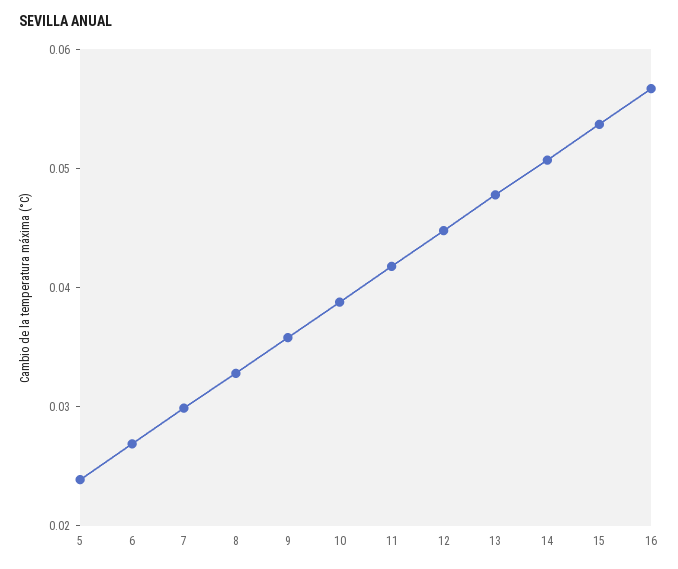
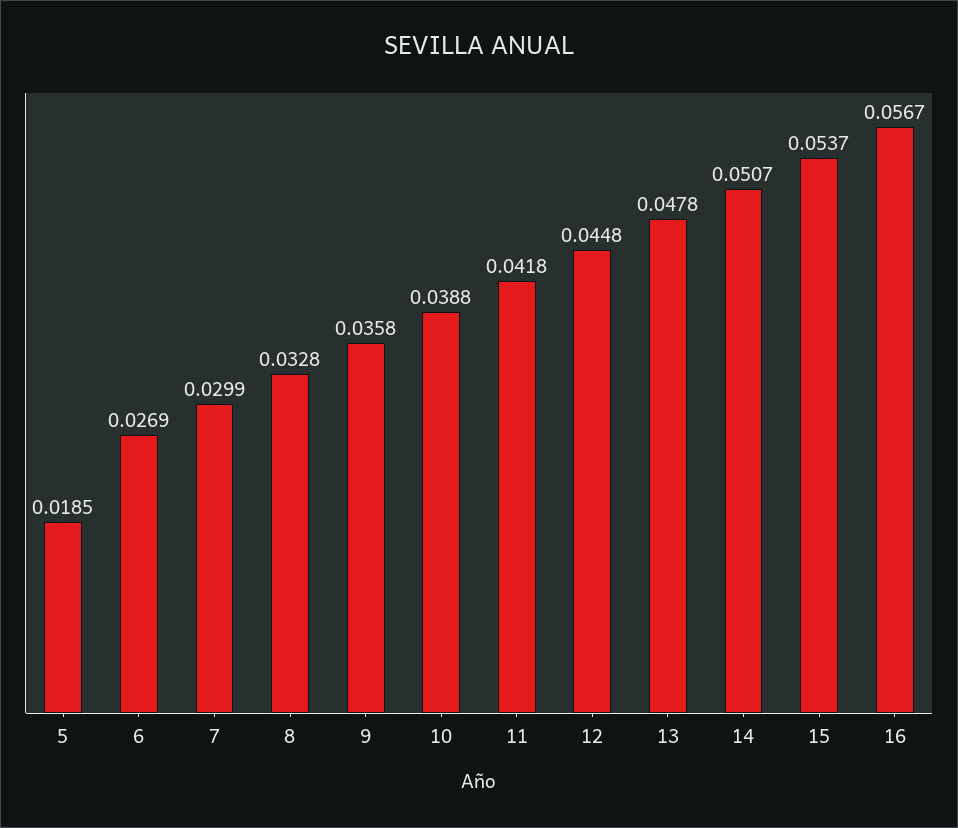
  {
-   "5": 0.024,
+   "5": 0.0185,
    "6": 0.0269,
    "7": 0.0299,
    "8": 0.0328,
    "9": 0.0358,
    "10": 0.0388,
    "11": 0.0418,
    "12": 0.0448,
    "13": 0.0478,
    "14": 0.0507,
    "15": 0.0537,
    "16": 0.0567
  }

